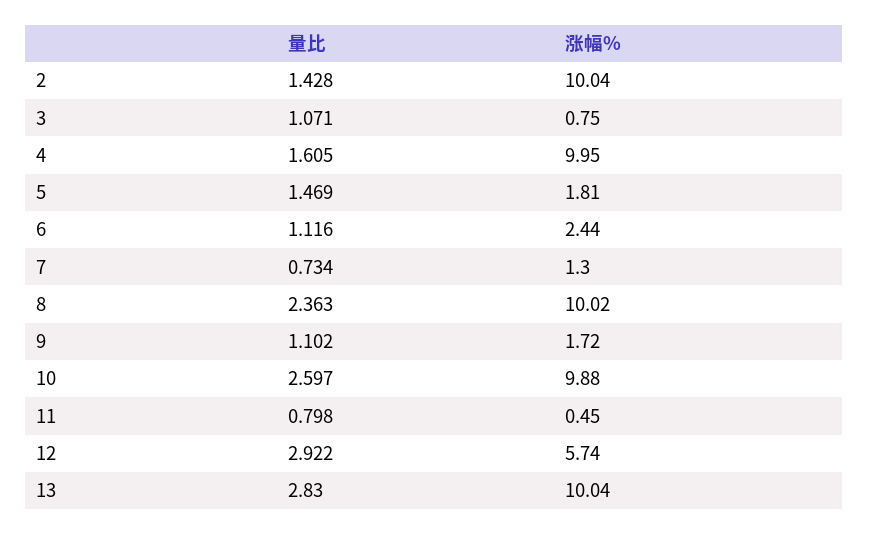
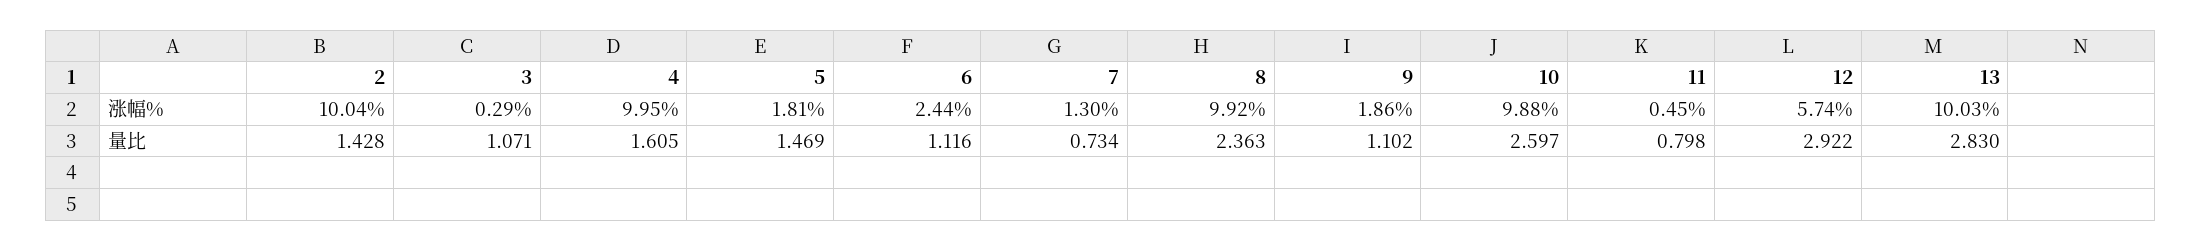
  {
    "量比": {
      "2": 1.428,
      "3": 1.071,
      "4": 1.605,
      "5": 1.469,
      "6": 1.116,
      "7": 0.734,
      "8": 2.363,
      "9": 1.102,
      "10": 2.597,
      "11": 0.798,
      "12": 2.922,
      "13": 2.83
    },
    "涨幅%": {
      "2": 10.04,
-     "3": 0.75,
+     "3": 0.29,
      "4": 9.95,
      "5": 1.81,
      "6": 2.44,
      "7": 1.3,
-     "8": 10.02,
+     "8": 9.92,
-     "9": 1.72,
+     "9": 1.86,
      "10": 9.88,
      "11": 0.45,
      "12": 5.74,
-     "13": 10.04
+     "13": 10.03
    }
  }

